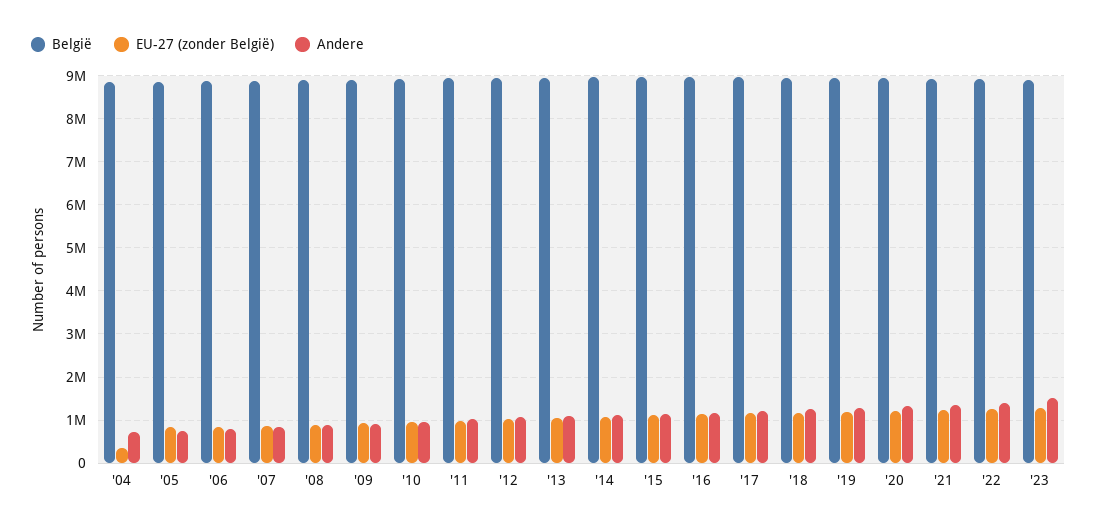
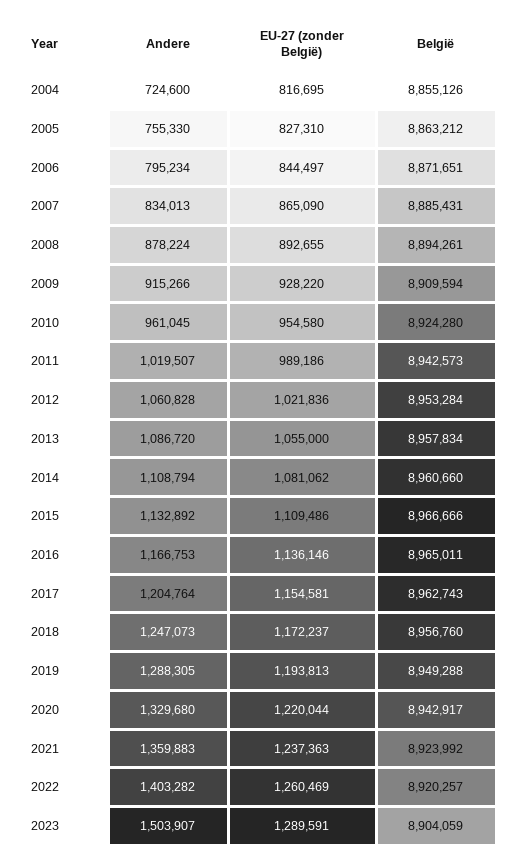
  {
    "België": {
      "'04": 8855126,
      "'05": 8863212,
      "'06": 8871651,
      "'07": 8885431,
      "'08": 8894261,
      "'09": 8909594,
      "'10": 8924280,
      "'11": 8942573,
      "'12": 8953284,
      "'13": 8957834,
      "'14": 8960660,
      "'15": 8966666,
      "'16": 8965011,
      "'17": 8962743,
      "'18": 8956760,
      "'19": 8949288,
      "'20": 8942917,
      "'21": 8923992,
      "'22": 8920257,
      "'23": 8904059
    },
    "EU-27 (zonder België)": {
-     "'04": 400000,
+     "'04": 816695,
      "'05": 827310,
      "'06": 844497,
      "'07": 865090,
      "'08": 892655,
      "'09": 928220,
      "'10": 954580,
      "'11": 989186,
      "'12": 1021836,
      "'13": 1055000,
      "'14": 1081062,
      "'15": 1109486,
      "'16": 1136146,
      "'17": 1154581,
      "'18": 1172237,
      "'19": 1193813,
      "'20": 1220044,
      "'21": 1237363,
      "'22": 1260469,
      "'23": 1289591
    },
    "Andere": {
      "'04": 724600,
      "'05": 755330,
      "'06": 795234,
      "'07": 834013,
      "'08": 878224,
      "'09": 915266,
      "'10": 961045,
      "'11": 1019507,
      "'12": 1060828,
      "'13": 1086720,
      "'14": 1108794,
      "'15": 1132892,
      "'16": 1166753,
      "'17": 1204764,
      "'18": 1247073,
      "'19": 1288305,
      "'20": 1329680,
      "'21": 1359883,
      "'22": 1403282,
      "'23": 1503907
    }
  }

